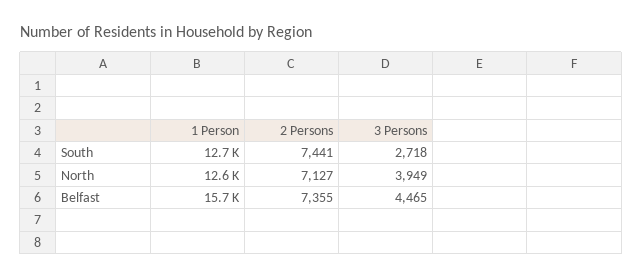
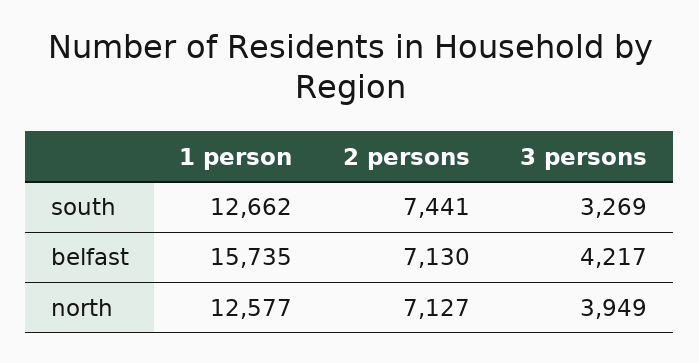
  {
    "1 Person": {
      "South": 12662,
      "North": 12577,
      "Belfast": 15735
    },
    "2 Persons": {
      "South": 7441,
      "North": 7127,
-     "Belfast": 7355
+     "Belfast": 7130
    },
    "3 Persons": {
-     "South": 2718,
+     "South": 3269,
      "North": 3949,
-     "Belfast": 4465
+     "Belfast": 4217
    }
  }

